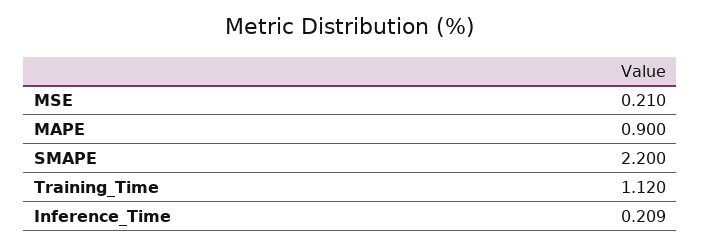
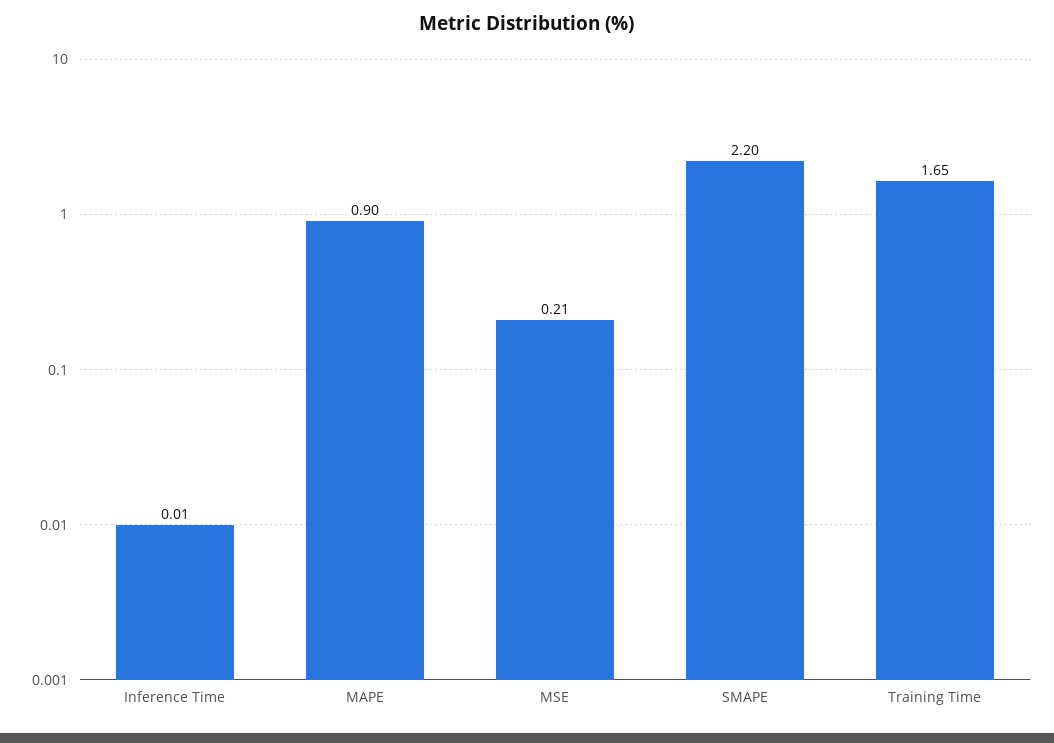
  {
    "MSE": 0.21,
    "MAPE": 0.9,
    "SMAPE": 2.2,
-   "Training_Time": 1.12,
+   "Training_Time": 1.65,
-   "Inference_Time": 0.209
+   "Inference_Time": 0.01
  }

